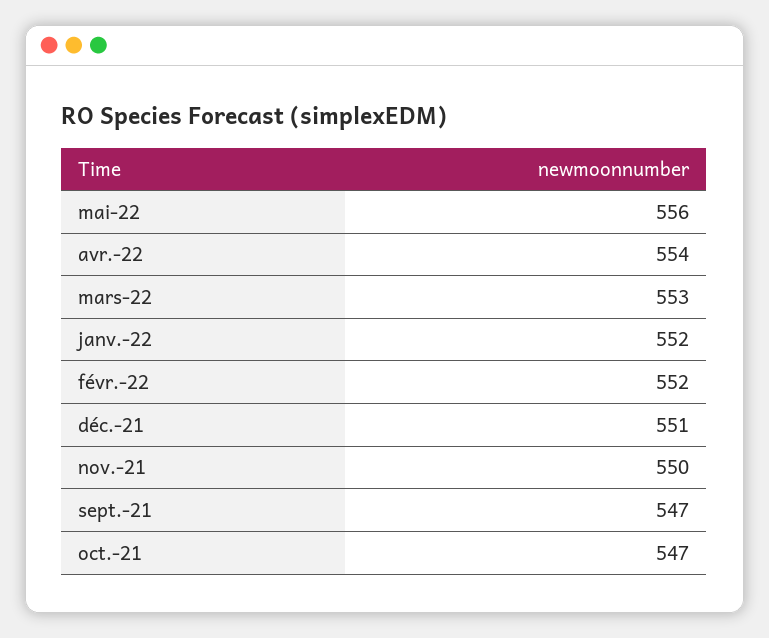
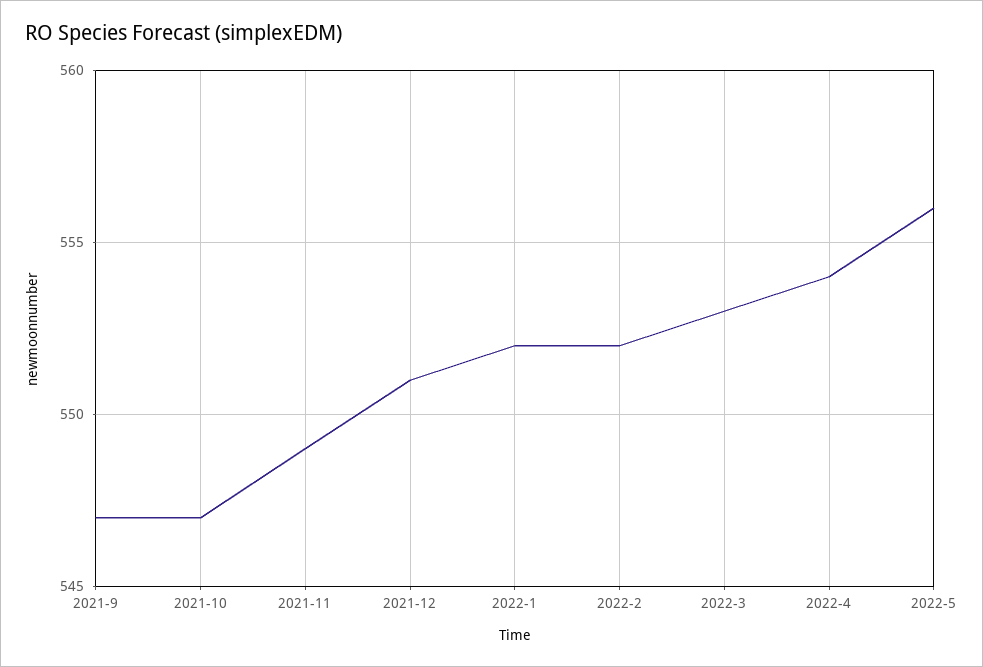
  {
    "mai-22": 556,
    "avr.-22": 554,
    "mars-22": 553,
    "janv.-22": 552,
    "févr.-22": 552,
    "déc.-21": 551,
-   "nov.-21": 550,
+   "nov.-21": 549,
    "sept.-21": 547,
    "oct.-21": 547
  }

